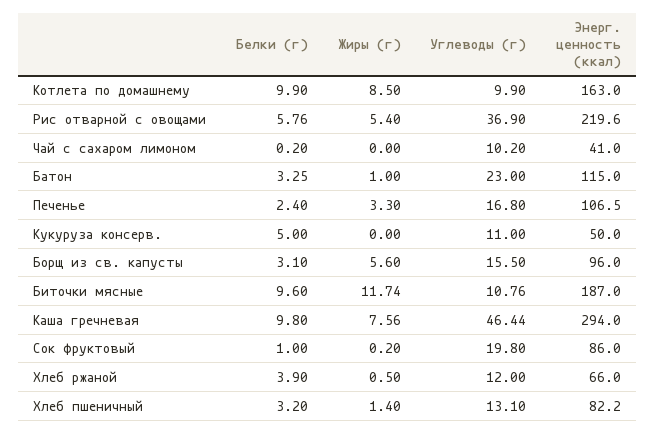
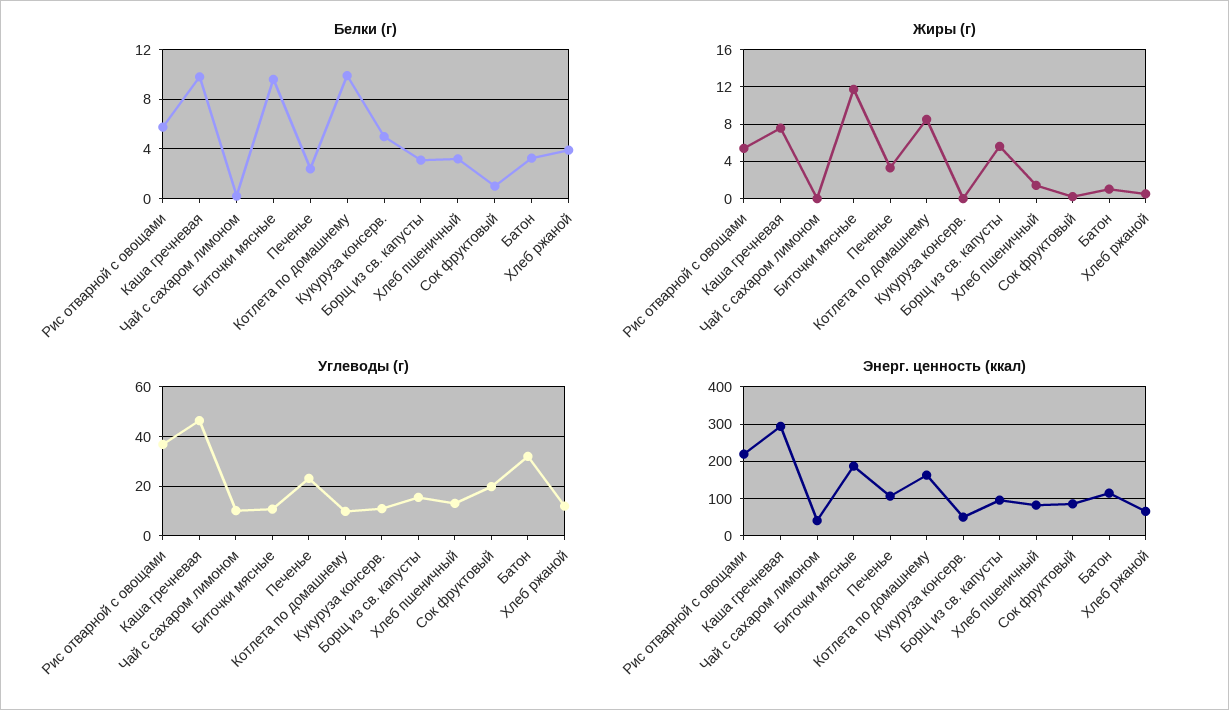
  {
    "Белки (г)": {
      "Котлета по домашнему": 9.9,
      "Рис отварной с овощами": 5.76,
      "Чай с сахаром лимоном": 0.2,
      "Батон": 3.25,
      "Печенье": 2.4,
      "Кукуруза консерв.": 5,
      "Борщ из св. капусты": 3.1,
      "Биточки мясные": 9.6,
      "Каша гречневая": 9.8,
      "Сок фруктовый": 1,
      "Хлеб ржаной": 3.9,
      "Хлеб пшеничный": 3.2
    },
    "Жиры (г)": {
      "Котлета по домашнему": 8.5,
      "Рис отварной с овощами": 5.4,
      "Чай с сахаром лимоном": 0,
      "Батон": 1,
      "Печенье": 3.3,
      "Кукуруза консерв.": 0,
      "Борщ из св. капусты": 5.6,
      "Биточки мясные": 11.74,
      "Каша гречневая": 7.56,
      "Сок фруктовый": 0.2,
      "Хлеб ржаной": 0.5,
      "Хлеб пшеничный": 1.4
    },
    "Углеводы (г)": {
      "Котлета по домашнему": 9.9,
      "Рис отварной с овощами": 36.9,
      "Чай с сахаром лимоном": 10.2,
-     "Батон": 23,
+     "Батон": 32.5,
-     "Печенье": 16.8,
+     "Печенье": 22.5,
      "Кукуруза консерв.": 11,
      "Борщ из св. капусты": 15.5,
      "Биточки мясные": 10.76,
      "Каша гречневая": 46.44,
      "Сок фруктовый": 19.8,
      "Хлеб ржаной": 12,
      "Хлеб пшеничный": 13.1
    },
    "Энерг. ценность (ккал)": {
      "Котлета по домашнему": 163,
      "Рис отварной с овощами": 219.6,
      "Чай с сахаром лимоном": 41,
      "Батон": 115,
      "Печенье": 106.5,
      "Кукуруза консерв.": 50,
      "Борщ из св. капусты": 96,
      "Биточки мясные": 187,
      "Каша гречневая": 294,
      "Сок фруктовый": 86,
      "Хлеб ржаной": 66,
      "Хлеб пшеничный": 82.2
    }
  }

